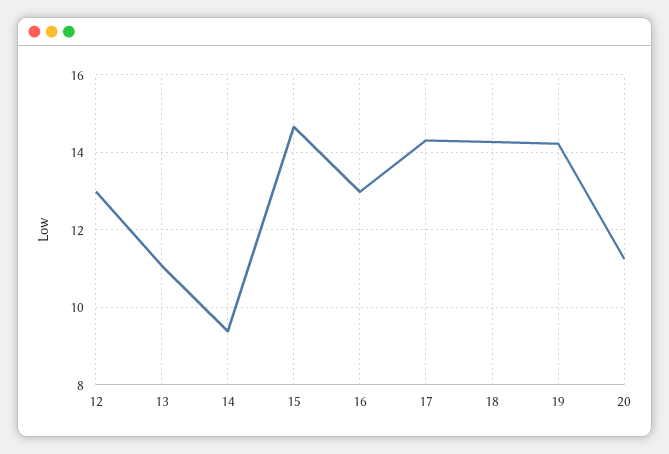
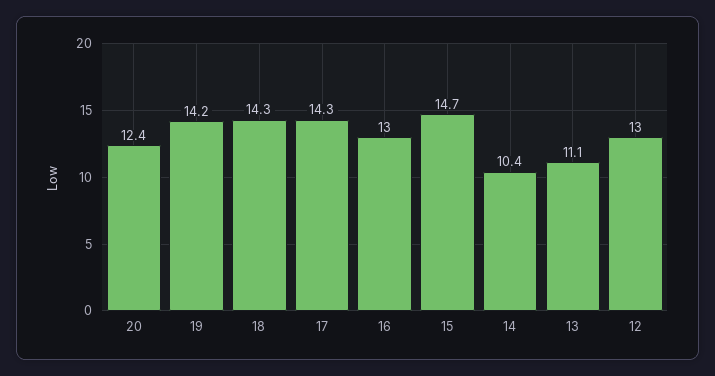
  {
    "12": 13,
    "13": 11.1,
-   "14": 9.4,
+   "14": 10.4,
    "15": 14.7,
    "16": 13,
    "17": 14.3,
    "18": 14.3,
    "19": 14.2,
-   "20": 11.2
+   "20": 12.4
  }

